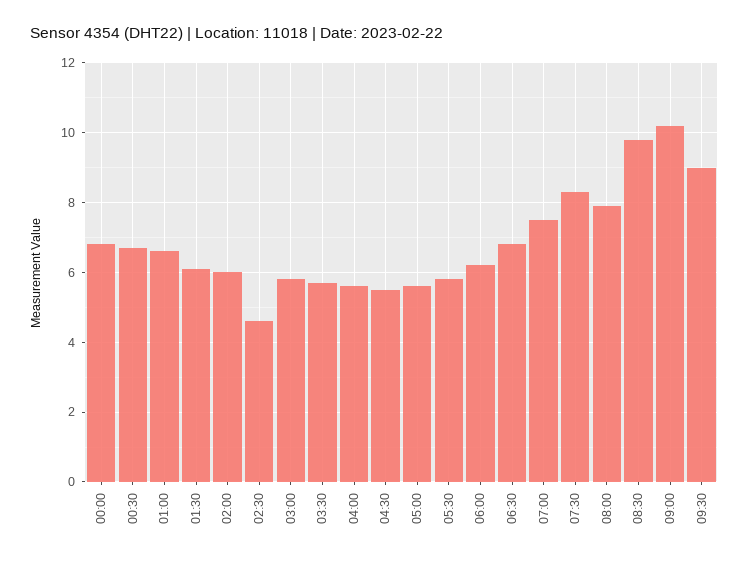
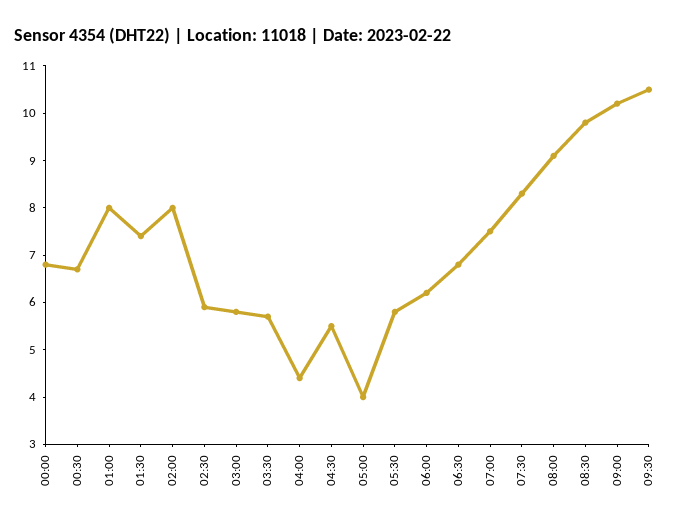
  {
    "00:00": 7,
    "00:30": 6.5,
-   "01:00": 6.5,
+   "01:00": 8,
-   "01:30": 6,
+   "01:30": 7.5,
-   "02:00": 6,
+   "02:00": 8,
-   "02:30": 4.5,
+   "02:30": 6,
    "03:00": 6,
    "03:30": 5.5,
-   "04:00": 5.5,
+   "04:00": 4.5,
    "04:30": 5.5,
-   "05:00": 5.5,
+   "05:00": 4,
    "05:30": 6,
    "06:00": 6,
    "06:30": 7,
    "07:00": 7.5,
    "07:30": 8.5,
-   "08:00": 8,
+   "08:00": 9,
    "08:30": 10,
    "09:00": 10,
-   "09:30": 9
+   "09:30": 10.5
  }

